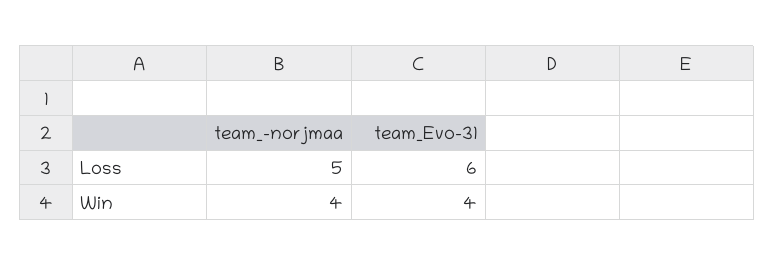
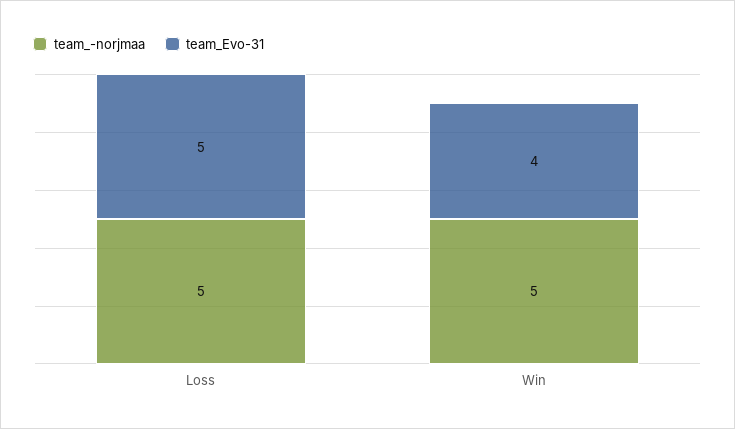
  {
    "team_-norjmaa": {
      "Loss": 5,
-     "Win": 4
+     "Win": 5
    },
    "team_Evo-31": {
-     "Loss": 6,
+     "Loss": 5,
      "Win": 4
    }
  }

